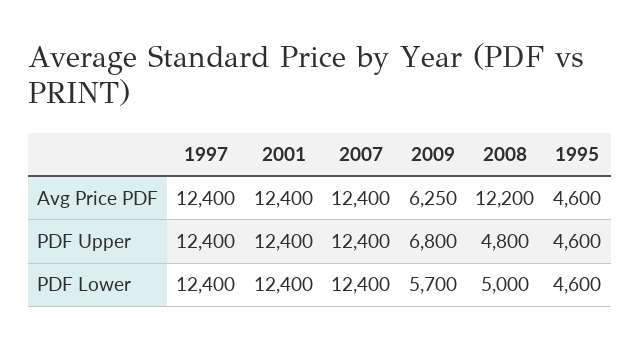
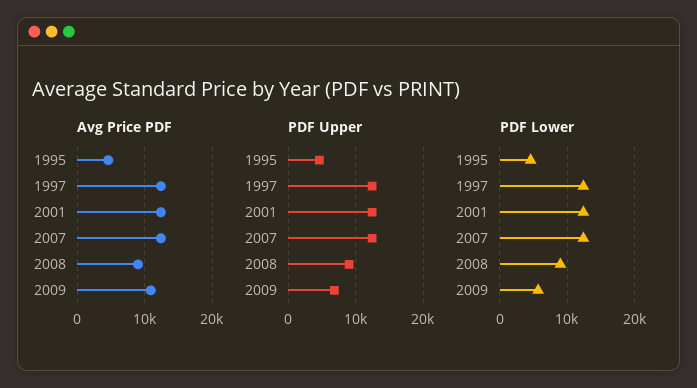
  {
    "Avg Price PDF": {
      "1997": 12400,
      "2001": 12400,
      "2007": 12400,
-     "2009": 6250,
+     "2009": 11000,
-     "2008": 12200,
+     "2008": 9000,
      "1995": 4600
    },
    "PDF Upper": {
      "1997": 12400,
      "2001": 12400,
      "2007": 12400,
      "2009": 6800,
-     "2008": 4800,
+     "2008": 9000,
      "1995": 4600
    },
    "PDF Lower": {
      "1997": 12400,
      "2001": 12400,
      "2007": 12400,
      "2009": 5700,
-     "2008": 5000,
+     "2008": 9000,
      "1995": 4600
    }
  }

